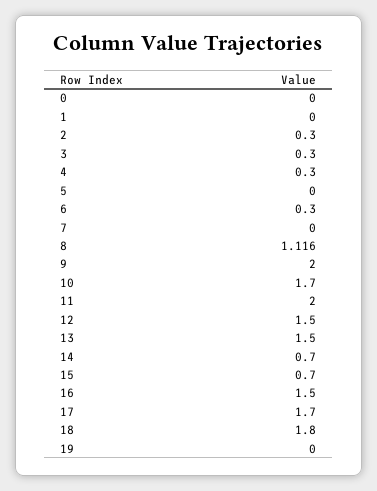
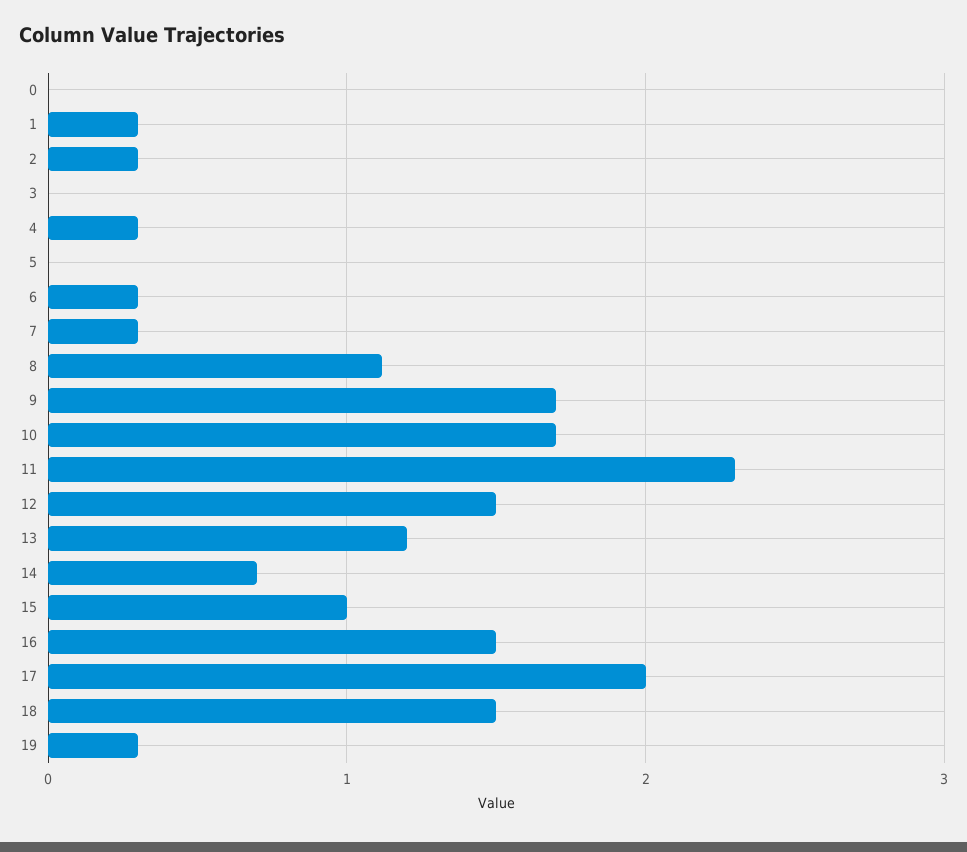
  {
    "0": 0,
-   "1": 0,
+   "1": 0.3,
    "2": 0.3,
-   "3": 0.3,
+   "3": 0,
    "4": 0.3,
    "5": 0,
    "6": 0.3,
-   "7": 0,
+   "7": 0.3,
    "8": 1.116,
-   "9": 2,
+   "9": 1.7,
    "10": 1.7,
-   "11": 2,
+   "11": 2.3,
    "12": 1.5,
-   "13": 1.5,
+   "13": 1.2,
    "14": 0.7,
-   "15": 0.7,
+   "15": 1,
    "16": 1.5,
-   "17": 1.7,
+   "17": 2,
-   "18": 1.8,
+   "18": 1.5,
-   "19": 0
+   "19": 0.3
  }

